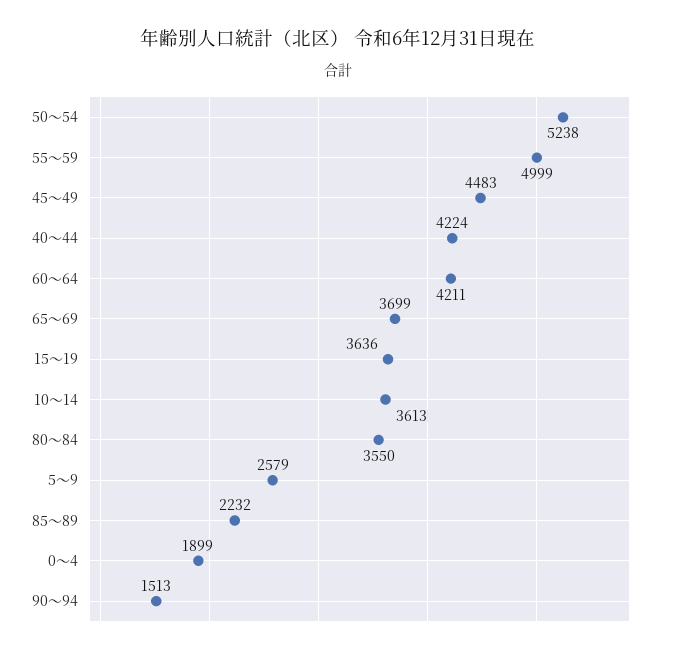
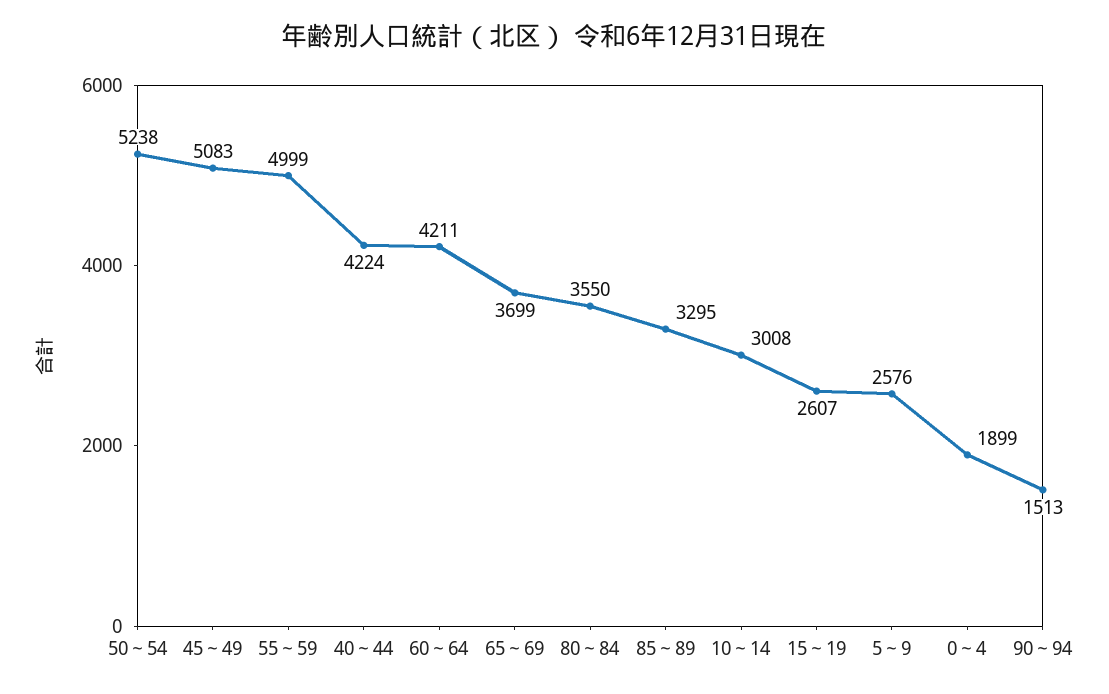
  {
    "50～54": 5238,
    "55～59": 4999,
-   "45～49": 4483,
+   "45～49": 5083,
    "40～44": 4224,
    "60～64": 4211,
    "65～69": 3699,
-   "15～19": 3636,
+   "15～19": 2607,
-   "10～14": 3613,
+   "10～14": 3008,
    "80～84": 3550,
-   "5～9": 2579,
+   "5～9": 2576,
-   "85～89": 2232,
+   "85～89": 3295,
    "0～4": 1899,
    "90～94": 1513
  }

